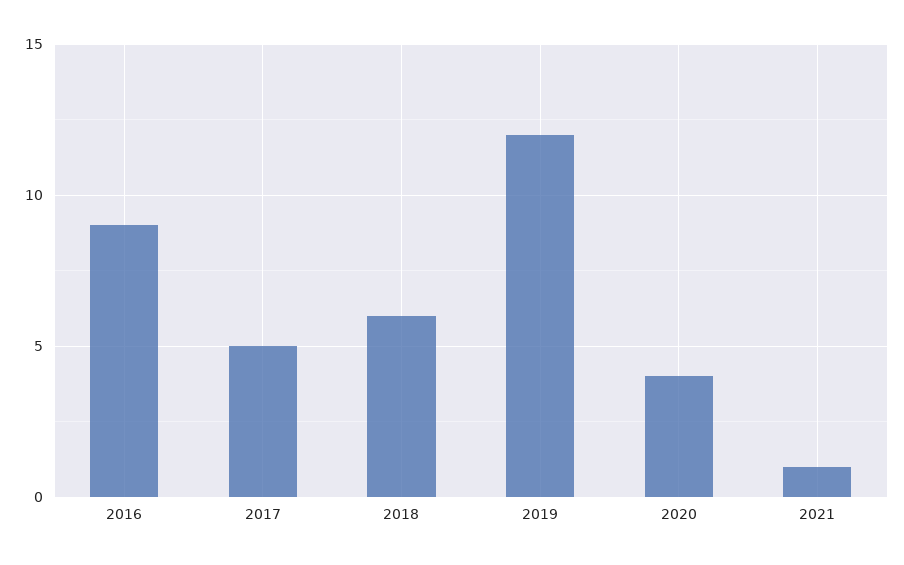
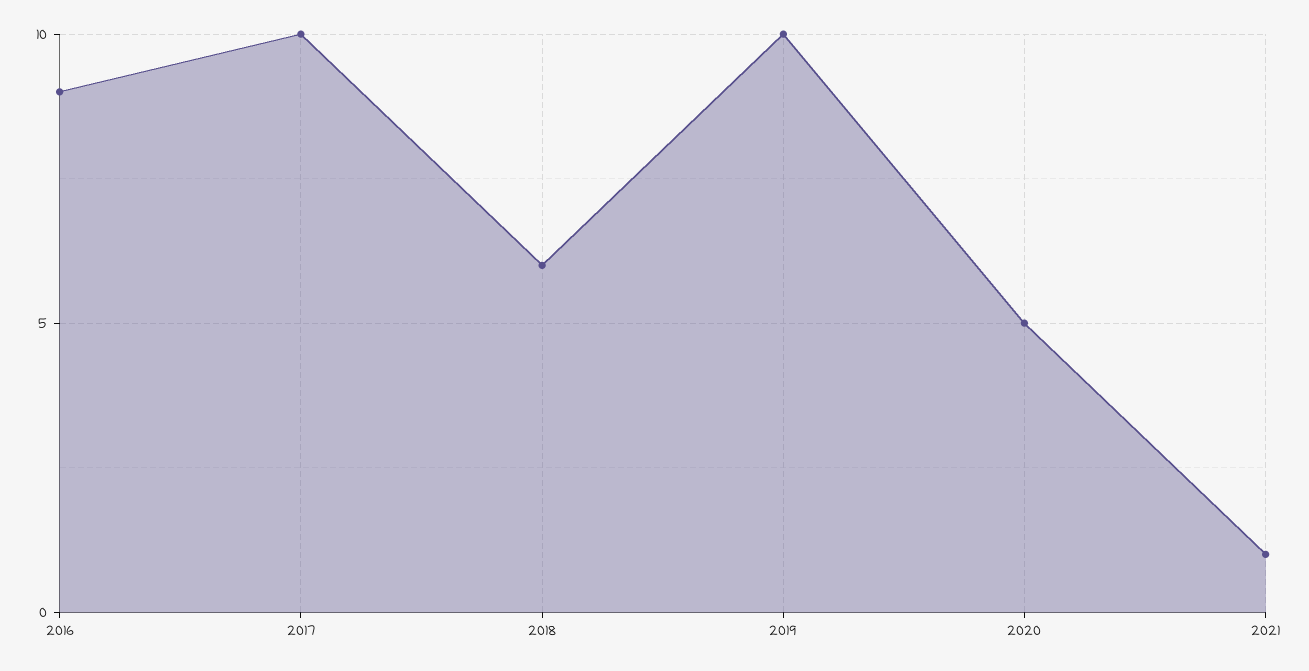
  {
    "2016": 9,
-   "2017": 5,
+   "2017": 10,
    "2018": 6,
-   "2019": 12,
+   "2019": 10,
-   "2020": 4,
+   "2020": 5,
    "2021": 1
  }

